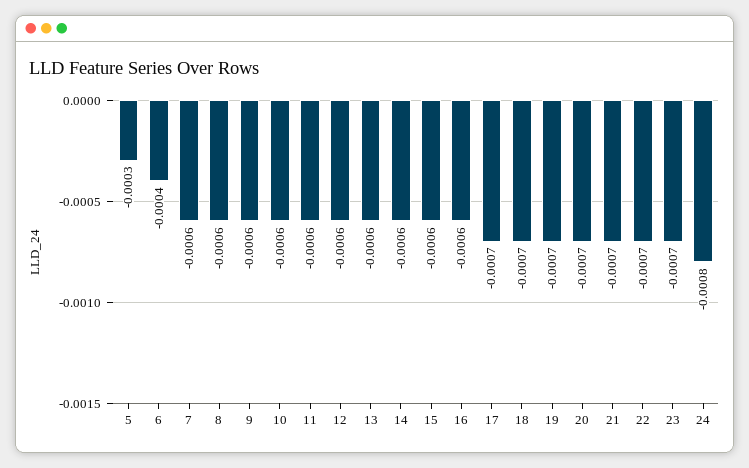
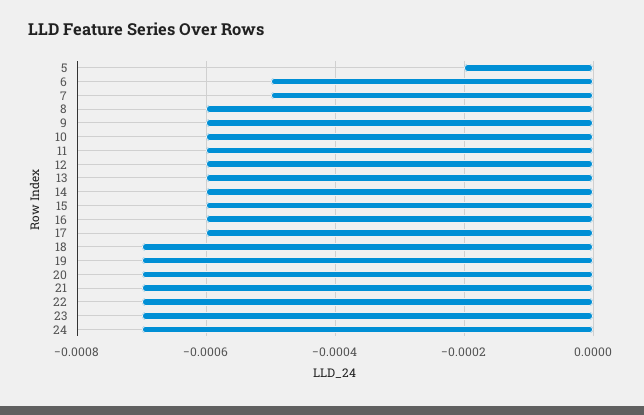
  {
-   "5": -0.0003,
+   "5": -0.0002,
-   "6": -0.0004,
+   "6": -0.0005,
-   "7": -0.0006,
+   "7": -0.0005,
    "8": -0.0006,
    "9": -0.0006,
    "10": -0.0006,
    "11": -0.0006,
    "12": -0.0006,
    "13": -0.0006,
    "14": -0.0006,
    "15": -0.0006,
    "16": -0.0006,
-   "17": -0.0007,
+   "17": -0.0006,
    "18": -0.0007,
    "19": -0.0007,
    "20": -0.0007,
    "21": -0.0007,
    "22": -0.0007,
    "23": -0.0007,
-   "24": -0.0008
+   "24": -0.0007
  }

